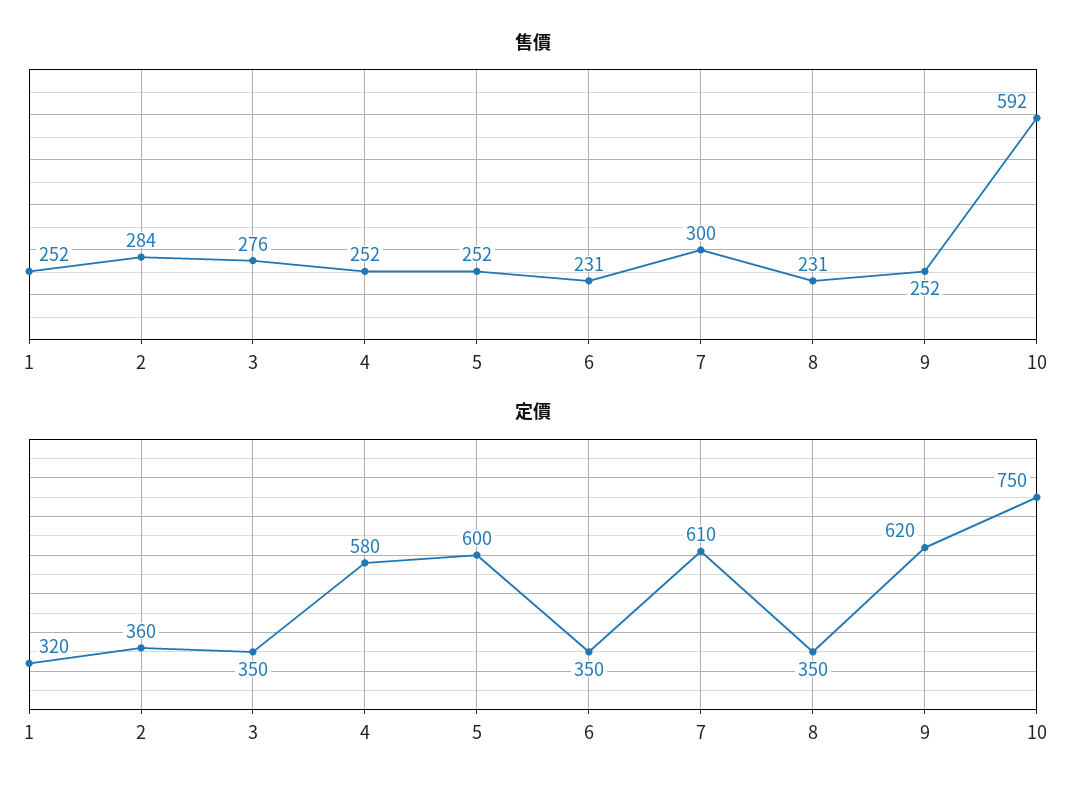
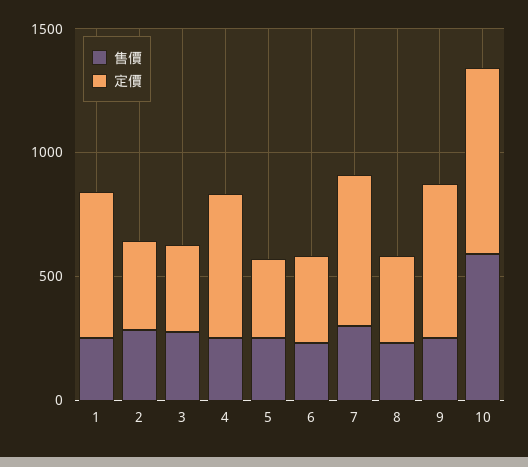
  {
    "售價": {
      "1": 252,
      "2": 284,
      "3": 276,
      "4": 252,
      "5": 252,
      "6": 231,
      "7": 300,
      "8": 231,
      "9": 252,
      "10": 592
    },
    "定價": {
-     "1": 320,
+     "1": 600,
      "2": 360,
      "3": 350,
      "4": 580,
-     "5": 600,
+     "5": 300,
      "6": 350,
      "7": 610,
      "8": 350,
      "9": 620,
      "10": 750
    }
  }

